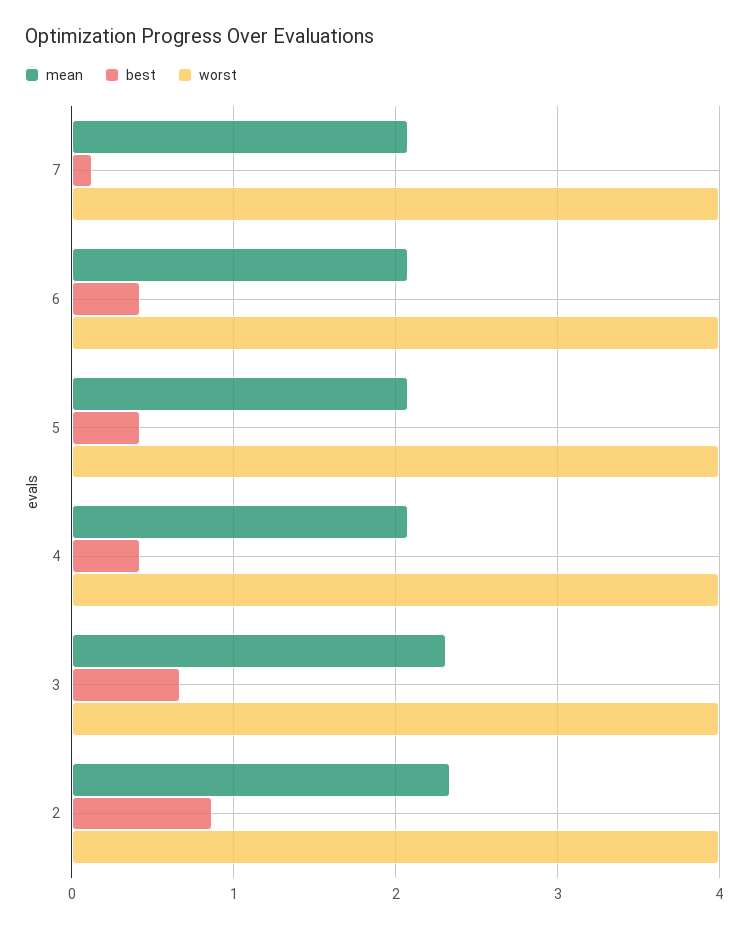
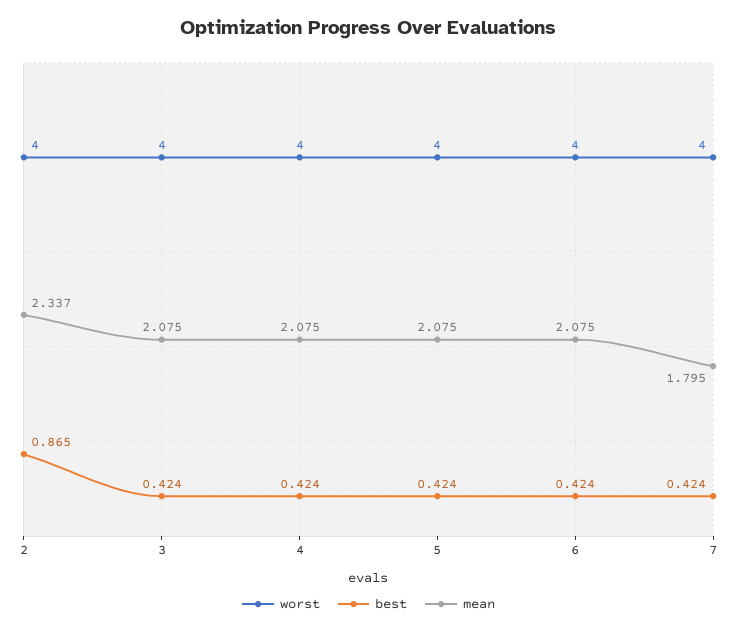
  {
    "mean": {
-     "7": 2.1,
+     "7": 1.795,
      "6": 2.075,
      "5": 2.075,
      "4": 2.075,
-     "3": 2.3,
+     "3": 2.075,
      "2": 2.337
    },
    "best": {
-     "7": 0.1,
+     "7": 0.424,
      "6": 0.424,
      "5": 0.424,
      "4": 0.424,
-     "3": 0.7,
+     "3": 0.424,
      "2": 0.865
    },
    "worst": {
      "7": 4,
      "6": 4,
      "5": 4,
      "4": 4,
      "3": 4,
      "2": 4
    }
  }

